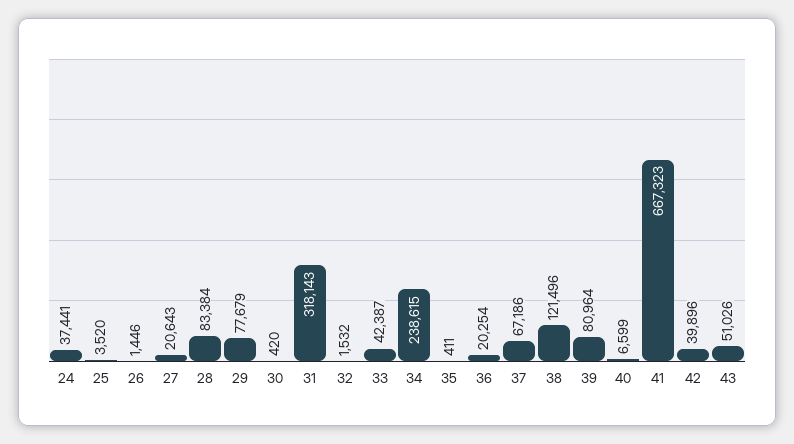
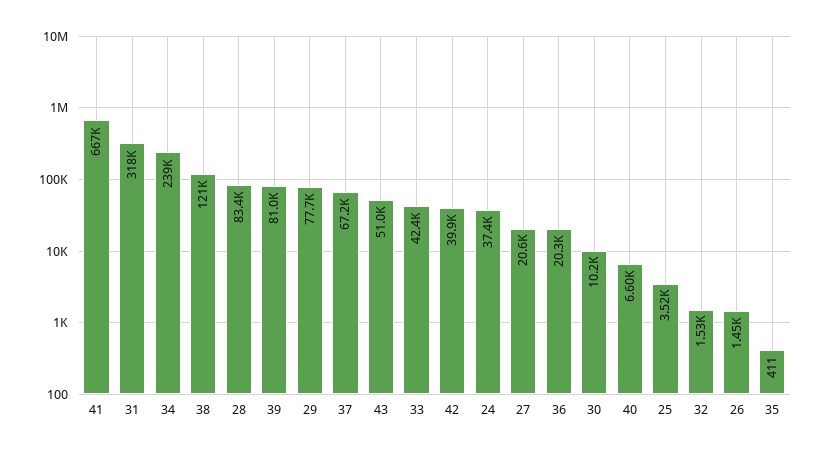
  {
    "24": 37441,
    "25": 3520,
    "26": 1446,
    "27": 20643,
    "28": 83384,
    "29": 77679,
-   "30": 420,
+   "30": 10200,
    "31": 318143,
    "32": 1532,
    "33": 42387,
    "34": 238615,
    "35": 411,
    "36": 20254,
    "37": 67186,
    "38": 121496,
    "39": 80964,
    "40": 6599,
    "41": 667323,
    "42": 39896,
    "43": 51026
  }

